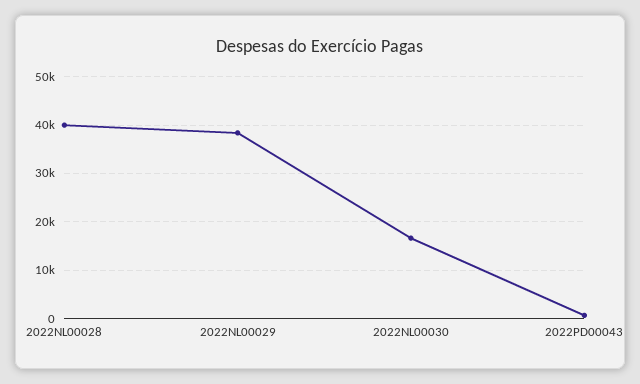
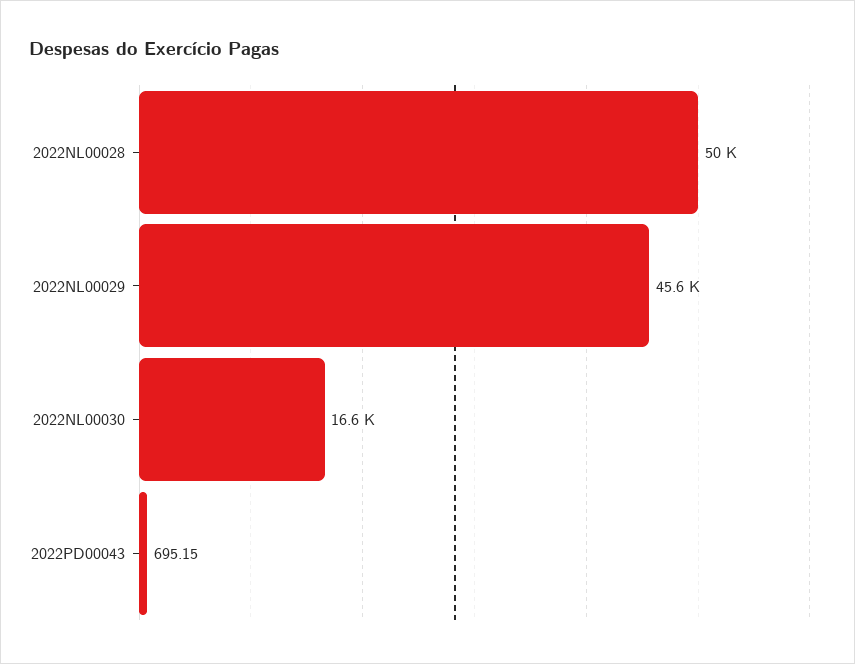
  {
-   "2022NL00028": 40000,
+   "2022NL00028": 50000,
-   "2022NL00029": 38000,
+   "2022NL00029": 45600,
    "2022NL00030": 16600,
    "2022PD00043": 695.15
  }

